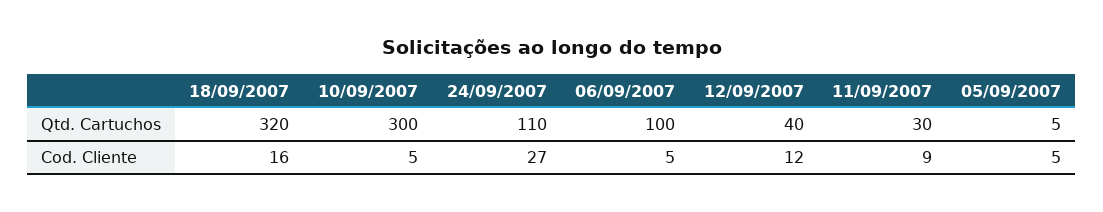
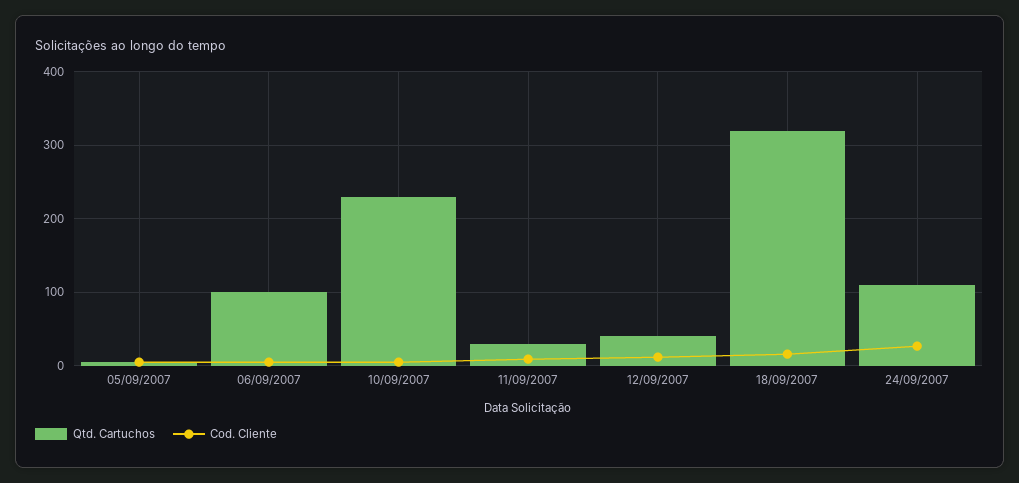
  {
    "Qtd. Cartuchos": {
      "18/09/2007": 320,
-     "10/09/2007": 300,
+     "10/09/2007": 230,
      "24/09/2007": 110,
      "06/09/2007": 100,
      "12/09/2007": 40,
      "11/09/2007": 30,
      "05/09/2007": 5
    },
    "Cod. Cliente": {
      "18/09/2007": 16,
      "10/09/2007": 5,
      "24/09/2007": 27,
      "06/09/2007": 5,
      "12/09/2007": 12,
      "11/09/2007": 9,
      "05/09/2007": 5
    }
  }

